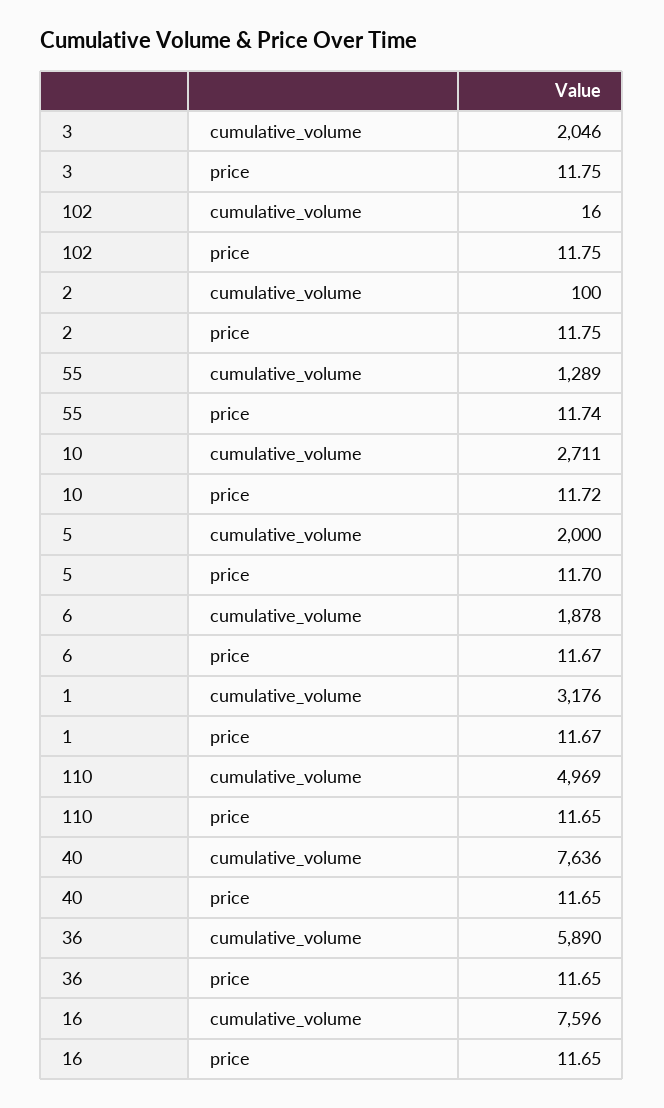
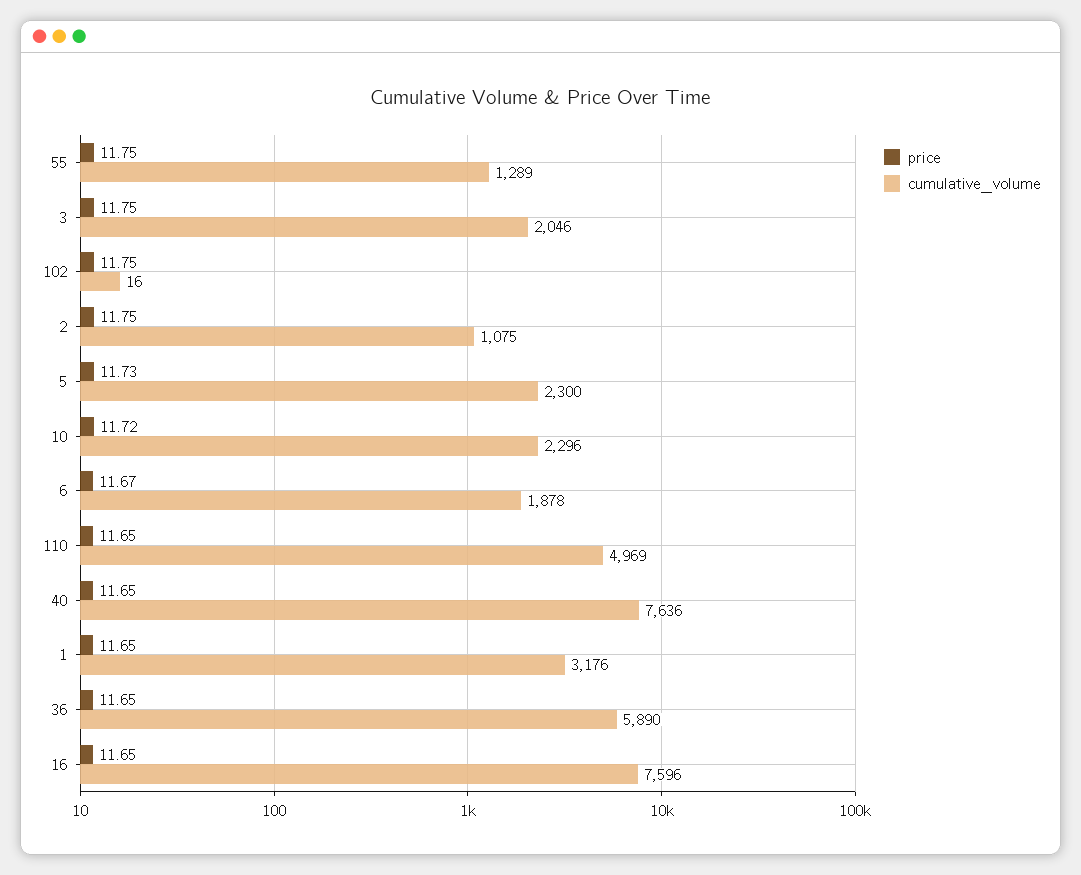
  {
    "cumulative_volume": {
      "3": 2046,
      "102": 16,
-     "2": 100,
+     "2": 1075,
      "55": 1289,
-     "10": 2711,
+     "10": 2296,
-     "5": 2000,
+     "5": 2300,
      "6": 1878,
      "1": 3176,
      "110": 4969,
      "40": 7636,
      "36": 5890,
      "16": 7596
    },
    "price": {
      "3": 11.75,
      "102": 11.75,
      "2": 11.75,
-     "55": 11.74,
+     "55": 11.75,
      "10": 11.72,
-     "5": 11.7,
+     "5": 11.73,
      "6": 11.67,
-     "1": 11.67,
+     "1": 11.65,
      "110": 11.65,
      "40": 11.65,
      "36": 11.65,
      "16": 11.65
    }
  }

